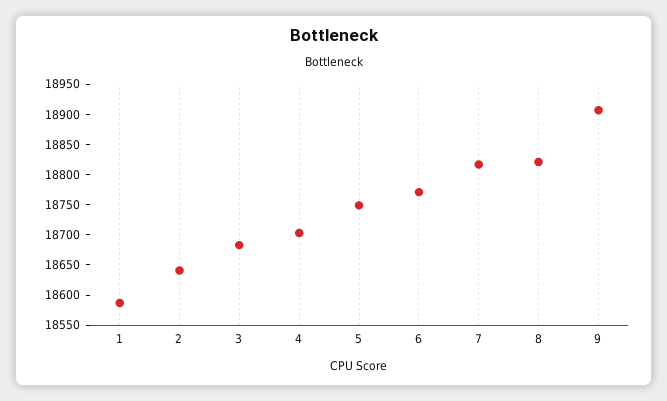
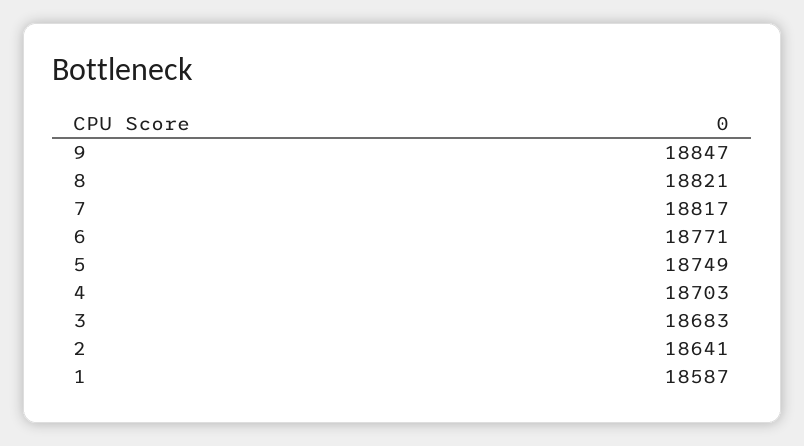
  {
    "1": 18587,
    "2": 18641,
    "3": 18683,
    "4": 18703,
    "5": 18749,
    "6": 18771,
    "7": 18817,
    "8": 18821,
-   "9": 18900
+   "9": 18847
  }

